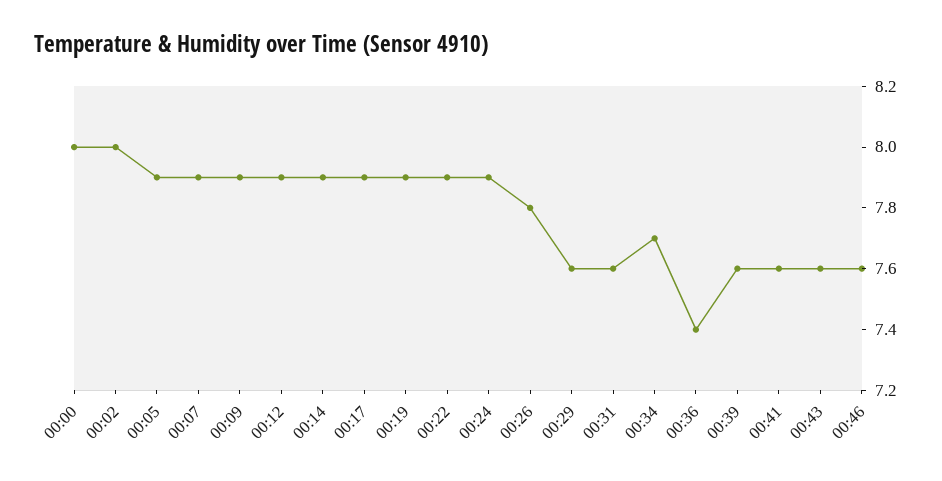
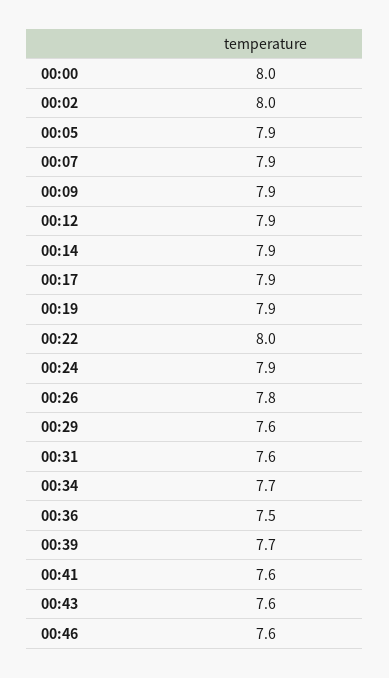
  {
    "00:00": 8,
    "00:02": 8,
    "00:05": 7.9,
    "00:07": 7.9,
    "00:09": 7.9,
    "00:12": 7.9,
    "00:14": 7.9,
    "00:17": 7.9,
    "00:19": 7.9,
-   "00:22": 7.9,
+   "00:22": 8,
    "00:24": 7.9,
    "00:26": 7.8,
    "00:29": 7.6,
    "00:31": 7.6,
    "00:34": 7.7,
-   "00:36": 7.4,
+   "00:36": 7.5,
-   "00:39": 7.6,
+   "00:39": 7.7,
    "00:41": 7.6,
    "00:43": 7.6,
    "00:46": 7.6
  }

